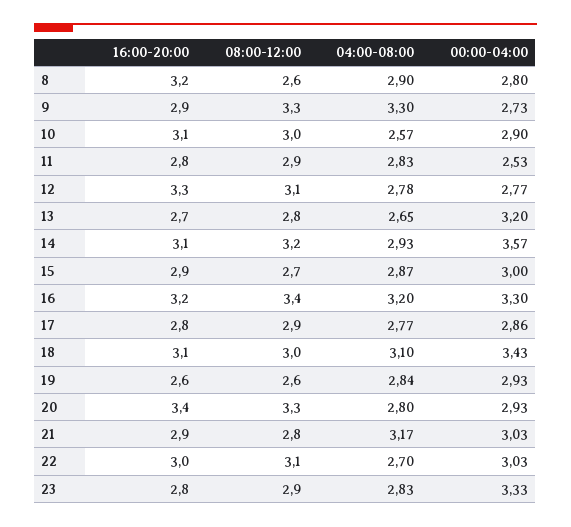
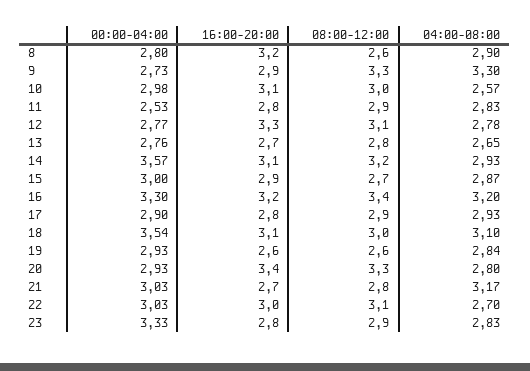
  {
    "16:00-20:00": {
      "8": 3.2,
      "9": 2.9,
      "10": 3.1,
      "11": 2.8,
      "12": 3.3,
      "13": 2.7,
      "14": 3.1,
      "15": 2.9,
      "16": 3.2,
      "17": 2.8,
      "18": 3.1,
      "19": 2.6,
      "20": 3.4,
-     "21": 2.9,
+     "21": 2.7,
      "22": 3,
      "23": 2.8
    },
    "08:00-12:00": {
      "8": 2.6,
      "9": 3.3,
      "10": 3,
      "11": 2.9,
      "12": 3.1,
      "13": 2.8,
      "14": 3.2,
      "15": 2.7,
      "16": 3.4,
      "17": 2.9,
      "18": 3,
      "19": 2.6,
      "20": 3.3,
      "21": 2.8,
      "22": 3.1,
      "23": 2.9
    },
    "04:00-08:00": {
      "8": 2.9,
      "9": 3.3,
      "10": 2.57,
      "11": 2.83,
      "12": 2.78,
      "13": 2.65,
      "14": 2.93,
      "15": 2.87,
      "16": 3.2,
-     "17": 2.77,
+     "17": 2.93,
      "18": 3.1,
      "19": 2.84,
      "20": 2.8,
      "21": 3.17,
      "22": 2.7,
      "23": 2.83
    },
    "00:00-04:00": {
      "8": 2.8,
      "9": 2.73,
-     "10": 2.9,
+     "10": 2.98,
      "11": 2.53,
      "12": 2.77,
-     "13": 3.2,
+     "13": 2.76,
      "14": 3.57,
      "15": 3,
      "16": 3.3,
-     "17": 2.86,
+     "17": 2.9,
-     "18": 3.43,
+     "18": 3.54,
      "19": 2.93,
      "20": 2.93,
      "21": 3.03,
      "22": 3.03,
      "23": 3.33
    }
  }

